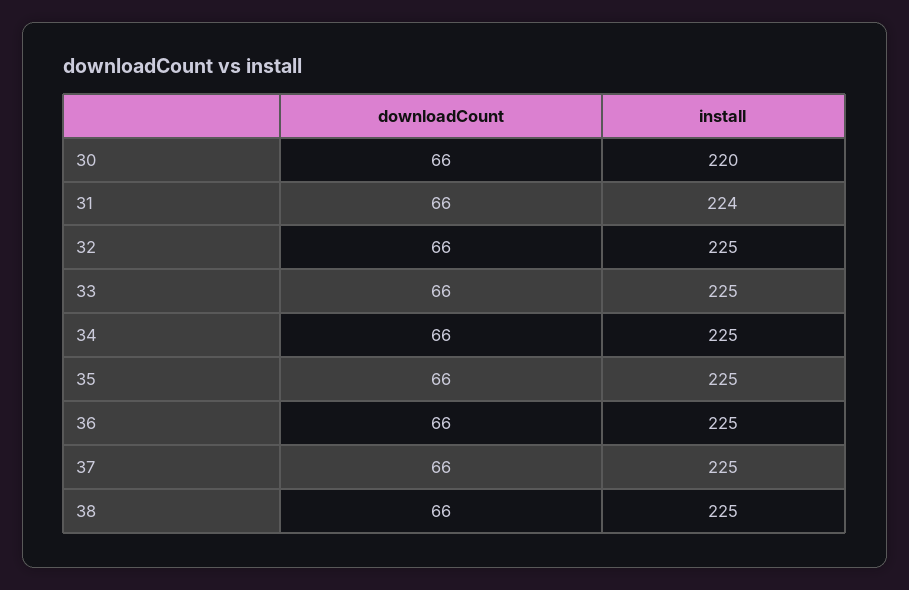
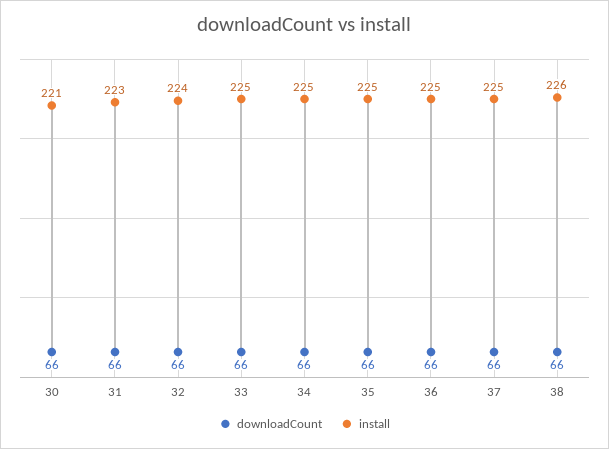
  {
    "downloadCount": {
      "30": 66,
      "31": 66,
      "32": 66,
      "33": 66,
      "34": 66,
      "35": 66,
      "36": 66,
      "37": 66,
      "38": 66
    },
    "install": {
-     "30": 220,
+     "30": 221,
-     "31": 224,
+     "31": 223,
-     "32": 225,
+     "32": 224,
      "33": 225,
      "34": 225,
      "35": 225,
      "36": 225,
      "37": 225,
-     "38": 225
+     "38": 226
    }
  }

